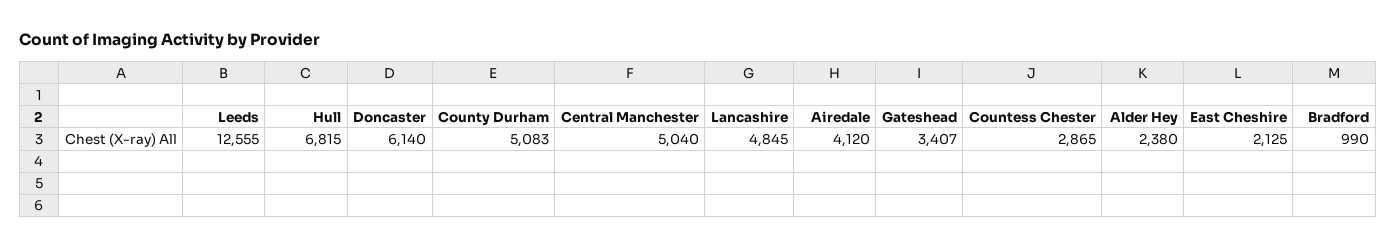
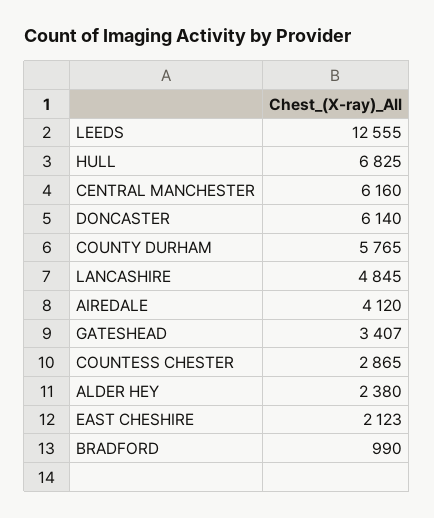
  {
    "Leeds": 12555,
-   "Hull": 6815,
+   "Hull": 6825,
    "Doncaster": 6140,
-   "County Durham": 5083,
+   "County Durham": 5765,
-   "Central Manchester": 5040,
+   "Central Manchester": 6160,
    "Lancashire": 4845,
    "Airedale": 4120,
    "Gateshead": 3407,
    "Countess Chester": 2865,
    "Alder Hey": 2380,
-   "East Cheshire": 2125,
+   "East Cheshire": 2123,
    "Bradford": 990
  }

